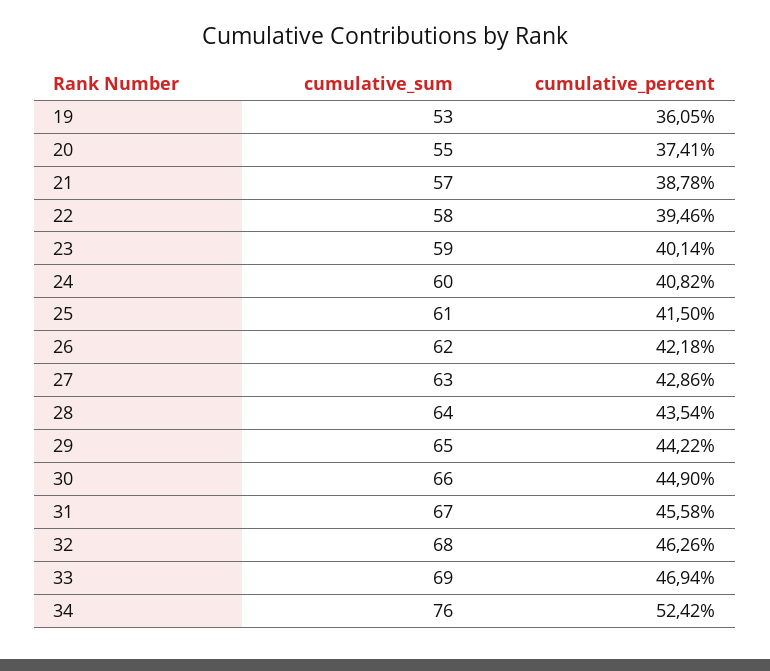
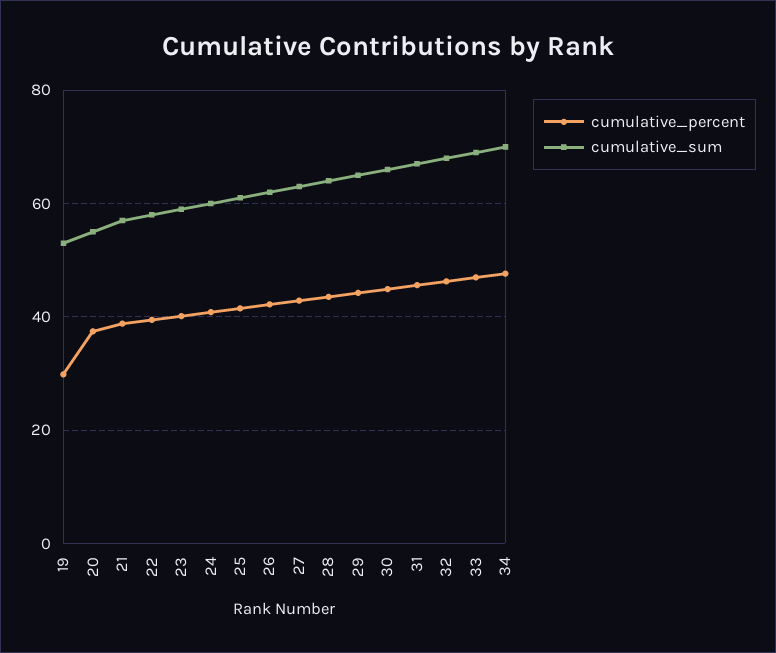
  {
    "cumulative_sum": {
      "19": 53,
      "20": 55,
      "21": 57,
      "22": 58,
      "23": 59,
      "24": 60,
      "25": 61,
      "26": 62,
      "27": 63,
      "28": 64,
      "29": 65,
      "30": 66,
      "31": 67,
      "32": 68,
      "33": 69,
-     "34": 76
+     "34": 70
    },
    "cumulative_percent": {
-     "19": 36.05,
+     "19": 30,
      "20": 37.41,
      "21": 38.78,
      "22": 39.46,
      "23": 40.14,
      "24": 40.82,
      "25": 41.5,
      "26": 42.18,
      "27": 42.86,
      "28": 43.54,
      "29": 44.22,
      "30": 44.9,
      "31": 45.58,
      "32": 46.26,
      "33": 46.94,
-     "34": 52.42
+     "34": 48
    }
  }

